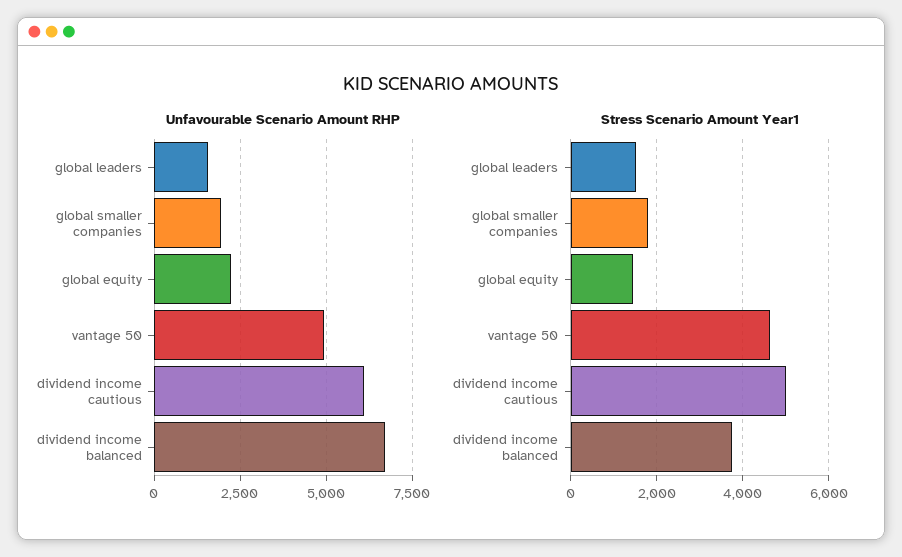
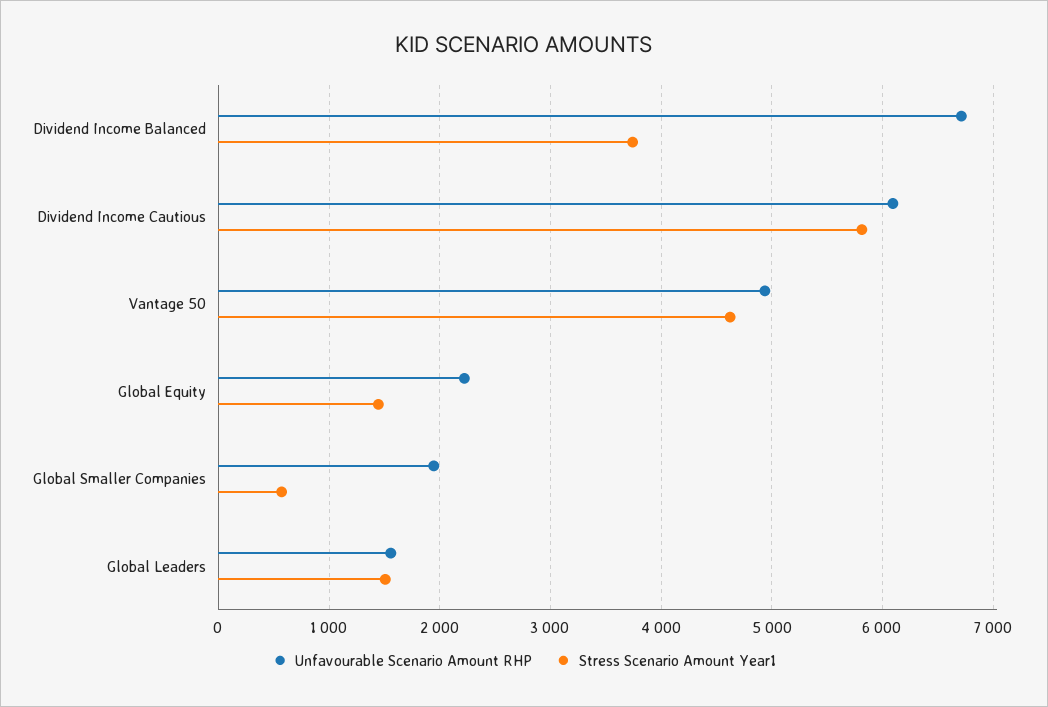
  {
    "Unfavourable Scenario Amount RHP": {
      "global leaders": 1600,
      "global smaller companies": 1900,
      "global equity": 2200,
      "vantage 50": 4900,
      "dividend income cautious": 6100,
      "dividend income balanced": 6700
    },
    "Stress Scenario Amount Year1": {
      "global leaders": 1500,
-     "global smaller companies": 1800,
+     "global smaller companies": 600,
      "global equity": 1400,
      "vantage 50": 4600,
-     "dividend income cautious": 5000,
+     "dividend income cautious": 5800,
      "dividend income balanced": 3700
    }
  }

